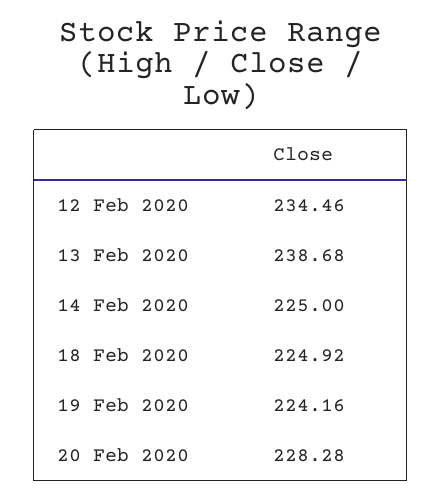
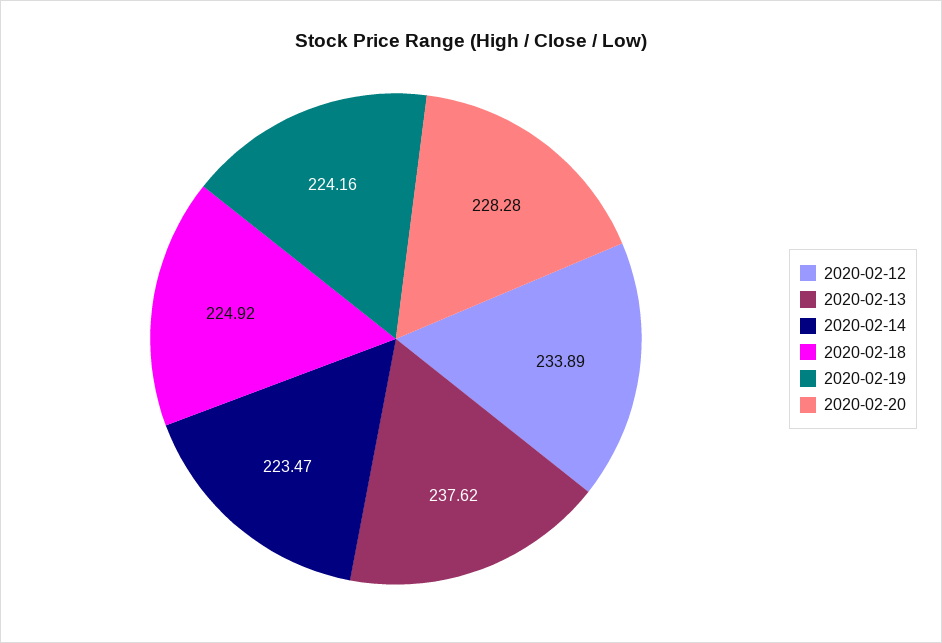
  {
-   "12 Feb 2020": 234.46,
+   "12 Feb 2020": 233.89,
-   "13 Feb 2020": 238.68,
+   "13 Feb 2020": 237.62,
-   "14 Feb 2020": 225,
+   "14 Feb 2020": 223.47,
    "18 Feb 2020": 224.92,
    "19 Feb 2020": 224.16,
    "20 Feb 2020": 228.28
  }

